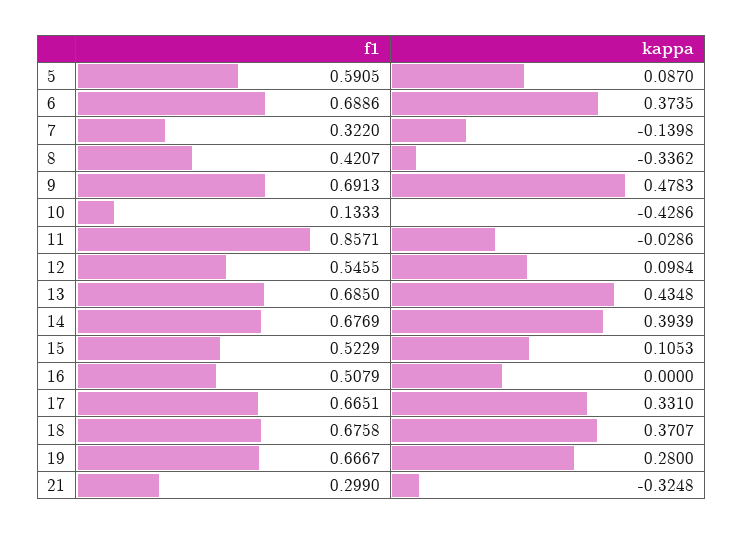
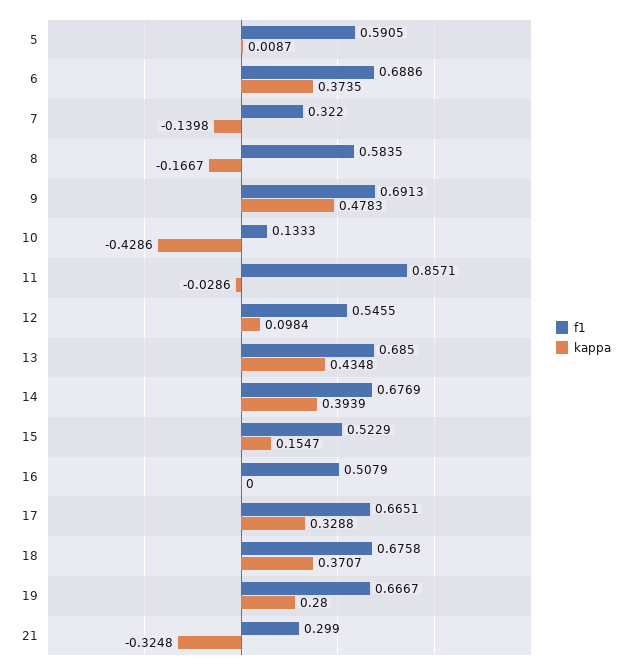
  {
    "f1": {
      "5": 0.5905,
      "6": 0.6886,
      "7": 0.322,
-     "8": 0.4207,
+     "8": 0.5835,
      "9": 0.6913,
      "10": 0.1333,
      "11": 0.8571,
      "12": 0.5455,
      "13": 0.685,
      "14": 0.6769,
      "15": 0.5229,
      "16": 0.5079,
      "17": 0.6651,
      "18": 0.6758,
      "19": 0.6667,
      "21": 0.299
    },
    "kappa": {
-     "5": 0.087,
+     "5": 0.0087,
      "6": 0.3735,
      "7": -0.1398,
-     "8": -0.3362,
+     "8": -0.1667,
      "9": 0.4783,
      "10": -0.4286,
      "11": -0.0286,
      "12": 0.0984,
      "13": 0.4348,
      "14": 0.3939,
-     "15": 0.1053,
+     "15": 0.1547,
      "16": 0,
-     "17": 0.331,
+     "17": 0.3288,
      "18": 0.3707,
      "19": 0.28,
      "21": -0.3248
    }
  }

